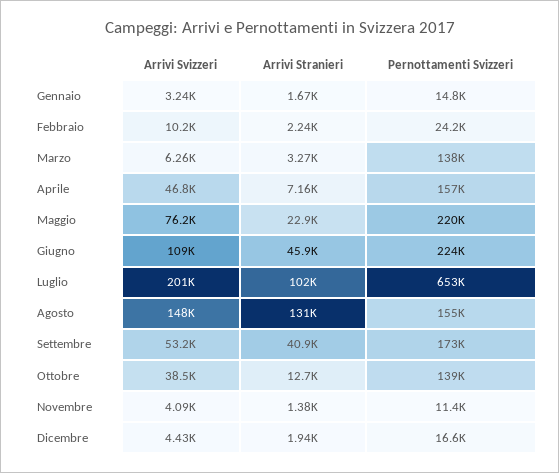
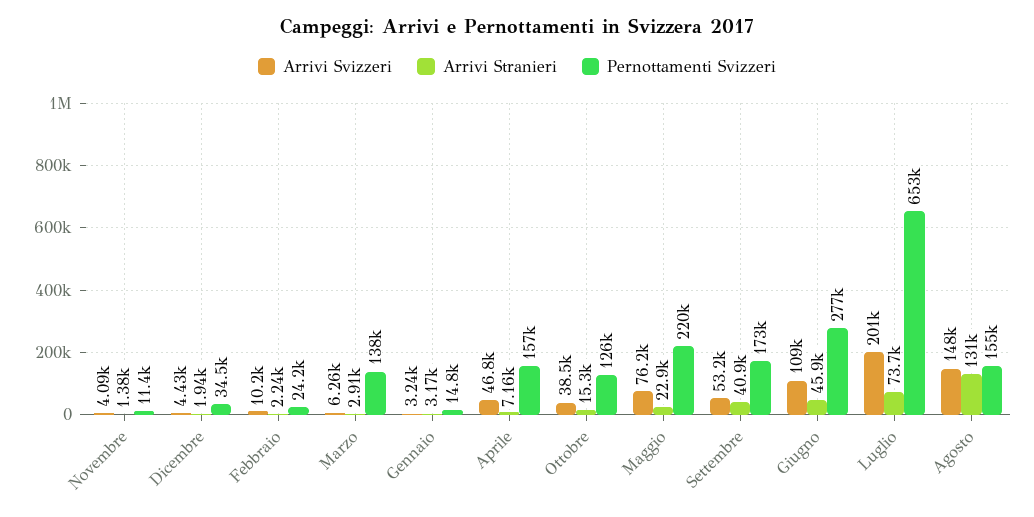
  {
    "Arrivi Svizzeri": {
      "Gennaio": 3240,
      "Febbraio": 10200,
      "Marzo": 6260,
      "Aprile": 46800,
      "Maggio": 76200,
      "Giugno": 109000,
      "Luglio": 201000,
      "Agosto": 148000,
      "Settembre": 53200,
      "Ottobre": 38500,
      "Novembre": 4090,
      "Dicembre": 4430
    },
    "Arrivi Stranieri": {
-     "Gennaio": 1670,
+     "Gennaio": 3170,
      "Febbraio": 2240,
-     "Marzo": 3270,
+     "Marzo": 2910,
      "Aprile": 7160,
      "Maggio": 22900,
      "Giugno": 45900,
-     "Luglio": 102000,
+     "Luglio": 73700,
      "Agosto": 131000,
      "Settembre": 40900,
-     "Ottobre": 12700,
+     "Ottobre": 15300,
      "Novembre": 1380,
      "Dicembre": 1940
    },
    "Pernottamenti Svizzeri": {
      "Gennaio": 14800,
      "Febbraio": 24200,
      "Marzo": 138000,
      "Aprile": 157000,
      "Maggio": 220000,
-     "Giugno": 224000,
+     "Giugno": 277000,
      "Luglio": 653000,
      "Agosto": 155000,
      "Settembre": 173000,
-     "Ottobre": 139000,
+     "Ottobre": 126000,
      "Novembre": 11400,
-     "Dicembre": 16600
+     "Dicembre": 34500
    }
  }

